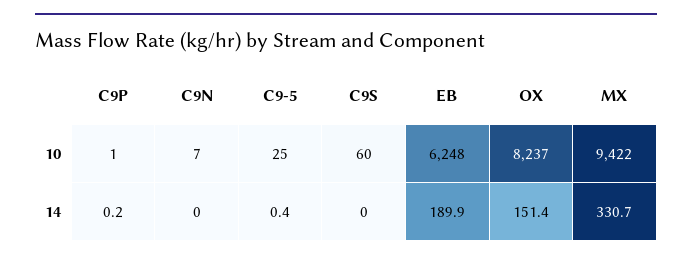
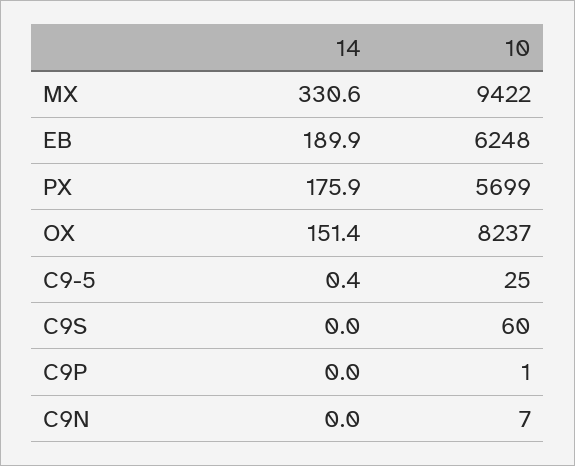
  {
    "C9P": {
      "10": 1,
-     "14": 0.2
+     "14": 0
    },
    "C9N": {
      "10": 7,
      "14": 0
    },
    "C9-5": {
      "10": 25,
      "14": 0.4
    },
    "C9S": {
      "10": 60,
      "14": 0
    },
    "EB": {
      "10": 6248,
      "14": 189.9
    },
    "OX": {
      "10": 8237,
      "14": 151.4
    },
    "MX": {
      "10": 9422,
-     "14": 330.7
+     "14": 330.6
-   }
+   },
+   "PX": {
+     "14": 175.9,
+     "10": 5699
+   }
  }

